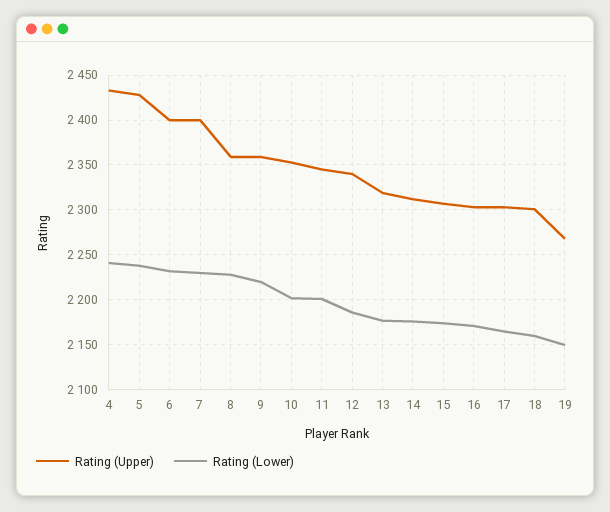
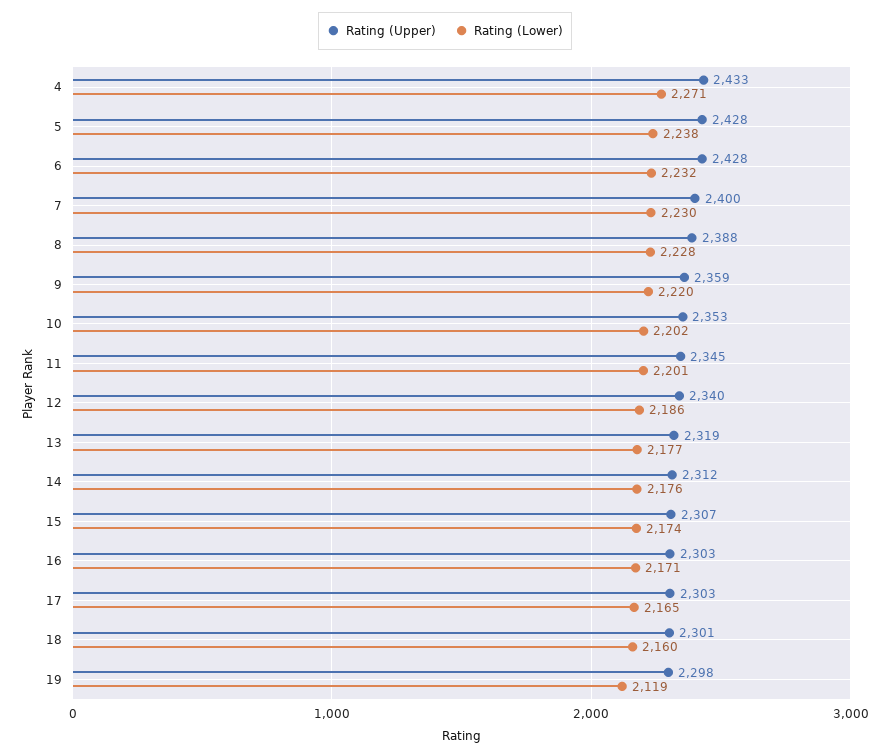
  {
    "Rating (Upper)": {
      "4": 2433,
      "5": 2428,
-     "6": 2400,
+     "6": 2428,
      "7": 2400,
-     "8": 2360,
+     "8": 2388,
      "9": 2359,
      "10": 2353,
      "11": 2345,
      "12": 2340,
      "13": 2319,
      "14": 2312,
      "15": 2307,
      "16": 2303,
      "17": 2303,
      "18": 2301,
-     "19": 2270
+     "19": 2298
    },
    "Rating (Lower)": {
-     "4": 2240,
+     "4": 2271,
      "5": 2238,
      "6": 2232,
      "7": 2230,
      "8": 2228,
      "9": 2220,
      "10": 2202,
      "11": 2201,
      "12": 2186,
      "13": 2177,
      "14": 2176,
      "15": 2174,
      "16": 2171,
      "17": 2165,
      "18": 2160,
-     "19": 2150
+     "19": 2119
    }
  }

